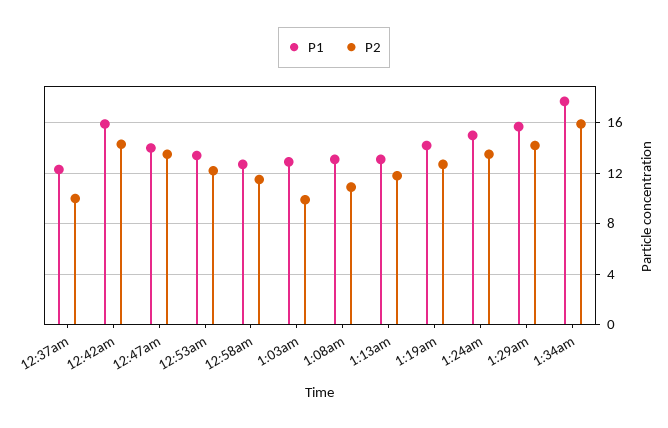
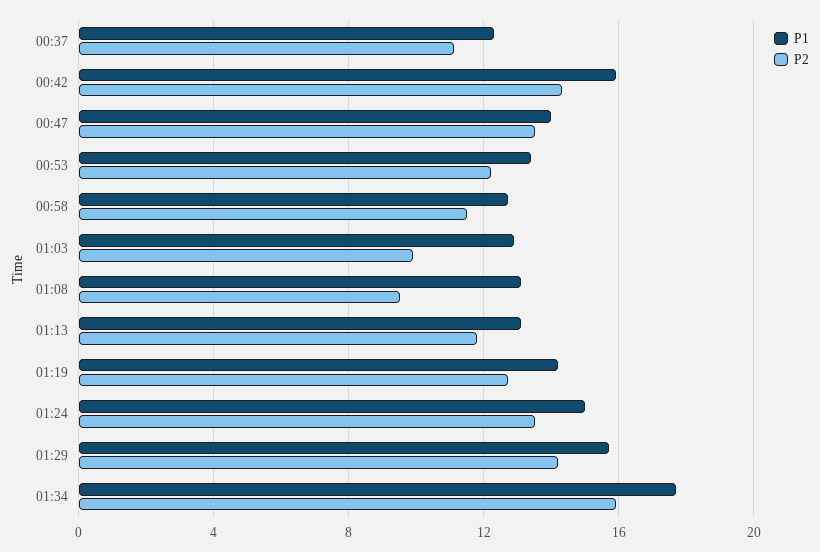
  {
    "P1": {
      "12:37am": 12.5,
      "12:42am": 16,
      "12:47am": 14,
      "12:53am": 13.5,
      "12:58am": 12.5,
      "1:03am": 13,
      "1:08am": 13,
      "1:13am": 13,
      "1:19am": 14,
      "1:24am": 15,
      "1:29am": 15.5,
      "1:34am": 17.5
    },
    "P2": {
-     "12:37am": 10,
+     "12:37am": 11,
      "12:42am": 14.5,
      "12:47am": 13.5,
      "12:53am": 12,
      "12:58am": 11.5,
      "1:03am": 10,
-     "1:08am": 11,
+     "1:08am": 9.5,
      "1:13am": 12,
      "1:19am": 12.5,
      "1:24am": 13.5,
      "1:29am": 14,
      "1:34am": 16
    }
  }

